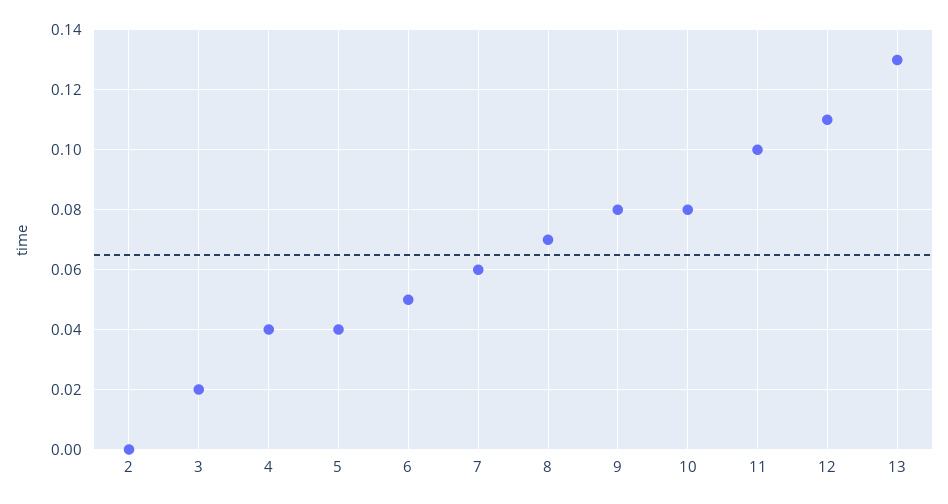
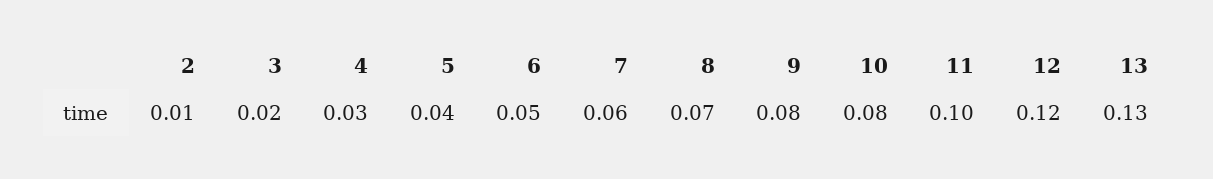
  {
-   "2": 0,
+   "2": 0.01,
    "3": 0.02,
-   "4": 0.04,
+   "4": 0.03,
    "5": 0.04,
    "6": 0.05,
    "7": 0.06,
    "8": 0.07,
    "9": 0.08,
    "10": 0.08,
    "11": 0.1,
-   "12": 0.11,
+   "12": 0.12,
    "13": 0.13
  }

